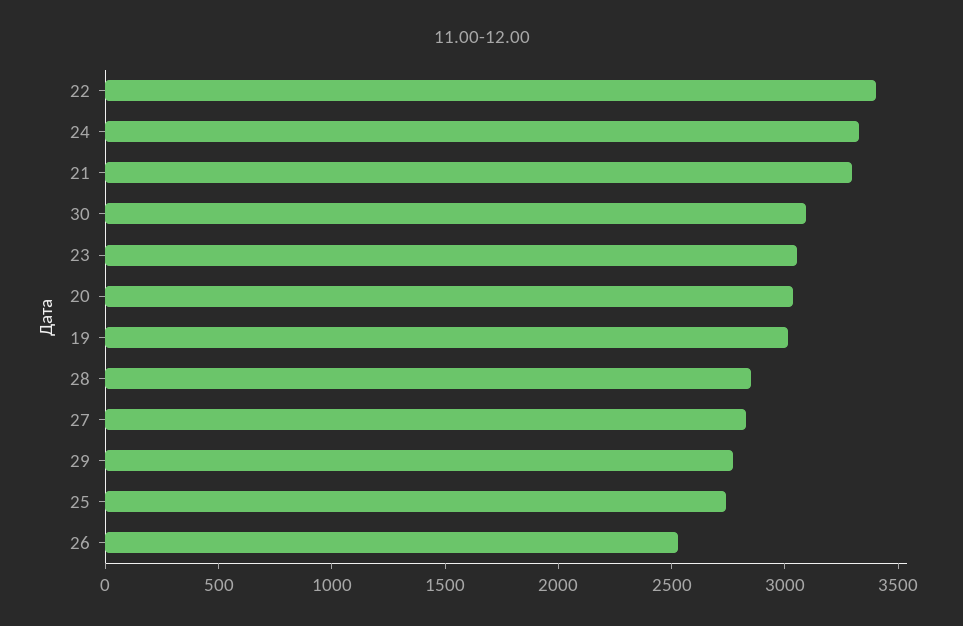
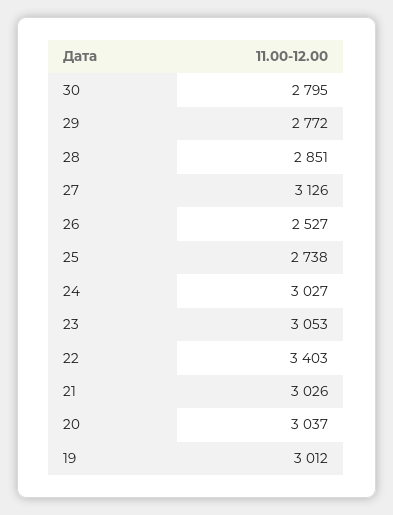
  {
    "22": 3403,
-   "24": 3300,
+   "24": 3027,
-   "21": 3300,
+   "21": 3026,
-   "30": 3100,
+   "30": 2795,
    "23": 3053,
    "20": 3037,
    "19": 3012,
    "28": 2851,
-   "27": 2800,
+   "27": 3126,
    "29": 2772,
    "25": 2738,
    "26": 2527
  }

